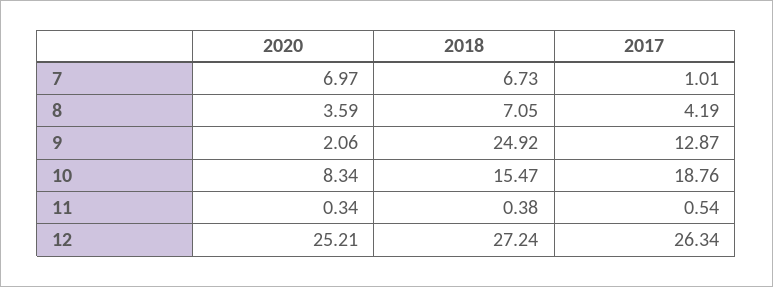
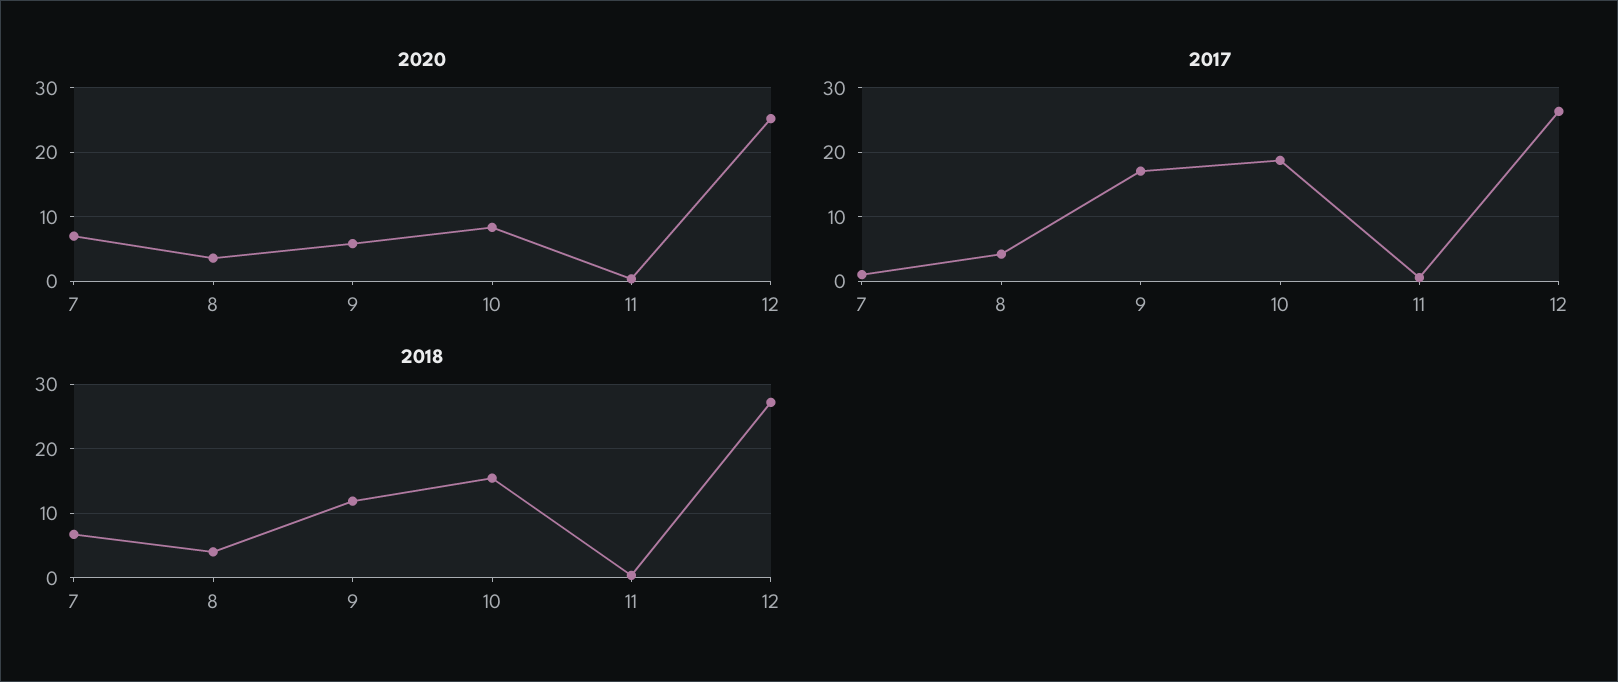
  {
    "2020": {
      "7": 6.97,
      "8": 3.59,
-     "9": 2.06,
+     "9": 6,
      "10": 8.34,
      "11": 0.34,
      "12": 25.21
    },
    "2018": {
      "7": 6.73,
-     "8": 7.05,
+     "8": 4,
-     "9": 24.92,
+     "9": 12,
      "10": 15.47,
      "11": 0.38,
      "12": 27.24
    },
    "2017": {
      "7": 1.01,
      "8": 4.19,
-     "9": 12.87,
+     "9": 17,
      "10": 18.76,
      "11": 0.54,
      "12": 26.34
    }
  }

